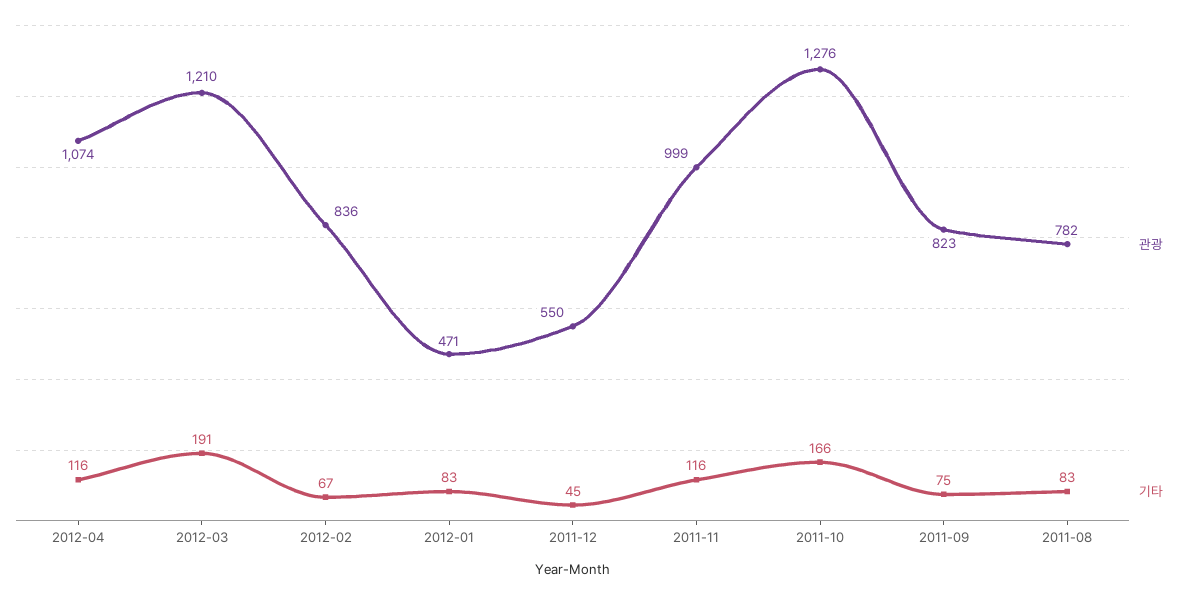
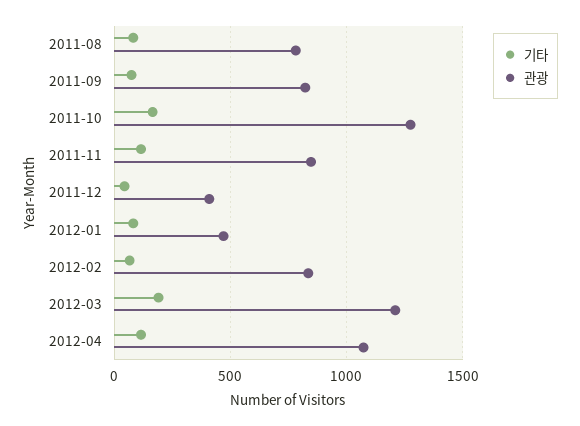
  {
    "관광": {
      "2012-04": 1074,
      "2012-03": 1210,
      "2012-02": 836,
      "2012-01": 471,
-     "2011-12": 550,
+     "2011-12": 400,
-     "2011-11": 999,
+     "2011-11": 850,
      "2011-10": 1276,
      "2011-09": 823,
      "2011-08": 782
    },
    "기타": {
      "2012-04": 116,
      "2012-03": 191,
      "2012-02": 67,
      "2012-01": 83,
      "2011-12": 45,
      "2011-11": 116,
      "2011-10": 166,
      "2011-09": 75,
      "2011-08": 83
    }
  }

